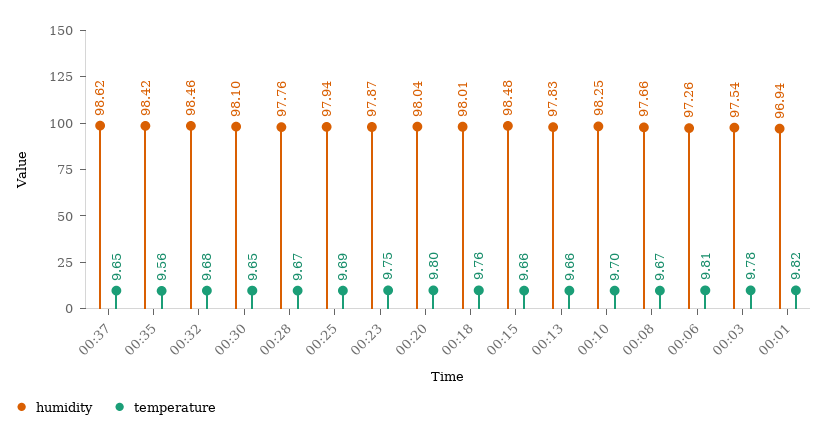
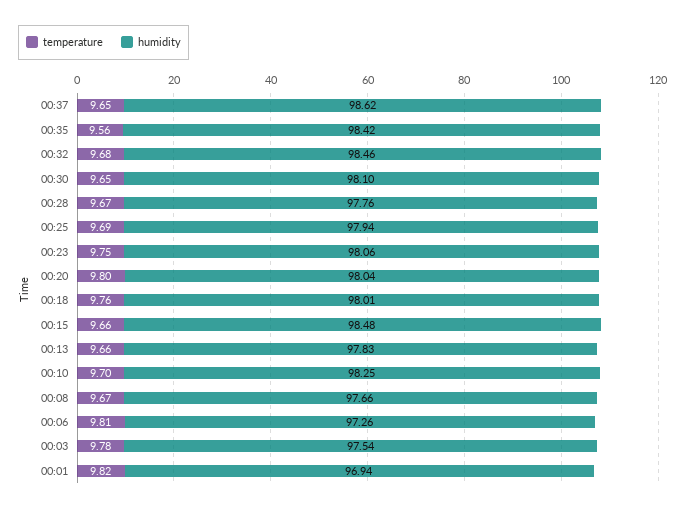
  {
    "humidity": {
      "00:37": 98.62,
      "00:35": 98.42,
      "00:32": 98.46,
      "00:30": 98.1,
      "00:28": 97.76,
      "00:25": 97.94,
-     "00:23": 97.87,
+     "00:23": 98.06,
      "00:20": 98.04,
      "00:18": 98.01,
      "00:15": 98.48,
      "00:13": 97.83,
      "00:10": 98.25,
      "00:08": 97.66,
      "00:06": 97.26,
      "00:03": 97.54,
      "00:01": 96.94
    },
    "temperature": {
      "00:37": 9.65,
      "00:35": 9.56,
      "00:32": 9.68,
      "00:30": 9.65,
      "00:28": 9.67,
      "00:25": 9.69,
      "00:23": 9.75,
      "00:20": 9.8,
      "00:18": 9.76,
      "00:15": 9.66,
      "00:13": 9.66,
      "00:10": 9.7,
      "00:08": 9.67,
      "00:06": 9.81,
      "00:03": 9.78,
      "00:01": 9.82
    }
  }

